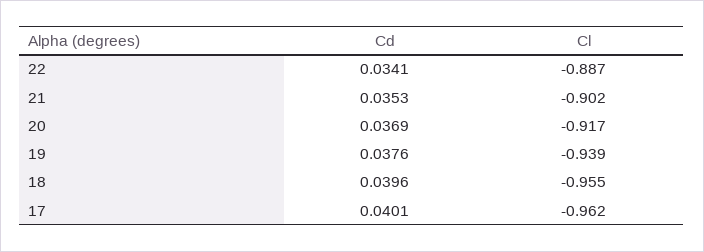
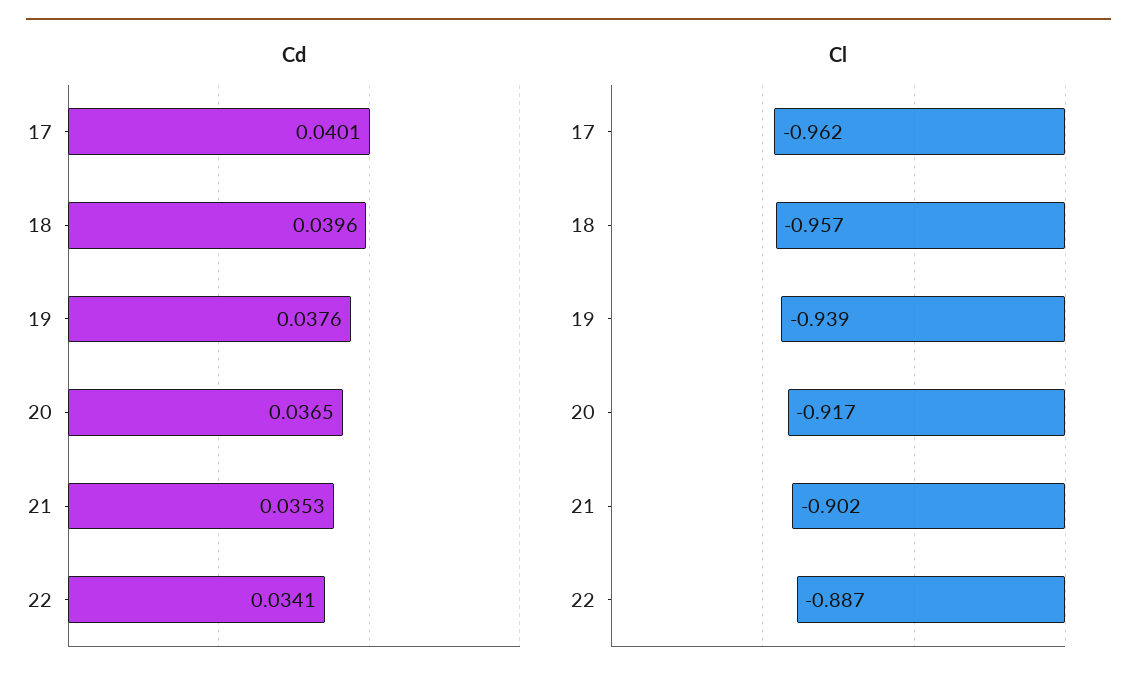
  {
    "Cd": {
      "22": 0.0341,
      "21": 0.0353,
-     "20": 0.0369,
+     "20": 0.0365,
      "19": 0.0376,
      "18": 0.0396,
      "17": 0.0401
    },
    "Cl": {
      "22": -0.887,
      "21": -0.902,
      "20": -0.917,
      "19": -0.939,
-     "18": -0.955,
+     "18": -0.957,
      "17": -0.962
    }
  }

